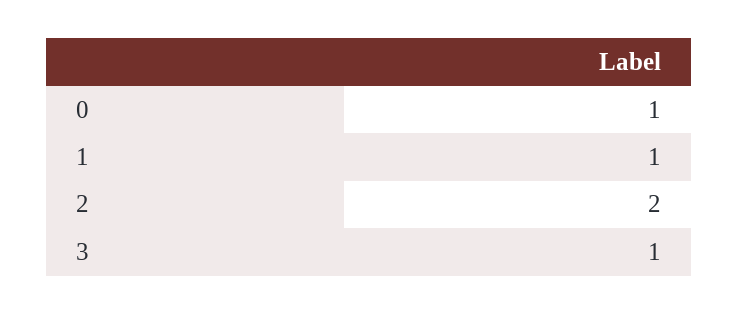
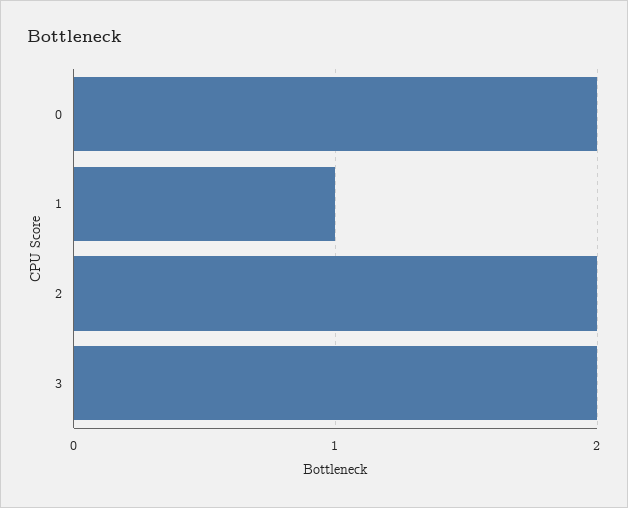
  {
-   "0": 1,
+   "0": 2,
    "1": 1,
    "2": 2,
-   "3": 1
+   "3": 2
  }

